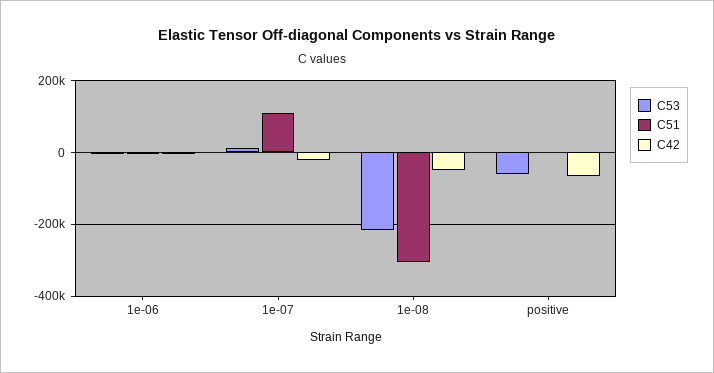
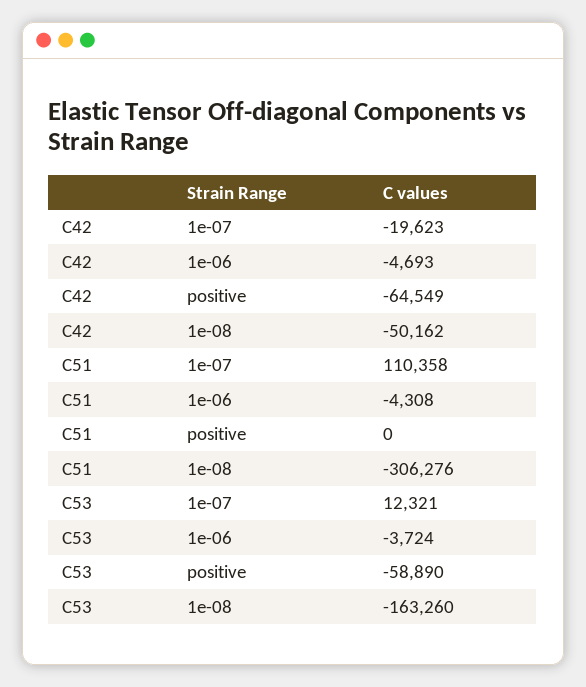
  {
    "C53": {
      "1e-06": -3724,
      "1e-07": 12321,
-     "1e-08": -220000,
+     "1e-08": -163260,
      "positive": -58890
    },
    "C51": {
      "1e-06": -4308,
      "1e-07": 110358,
      "1e-08": -306276,
      "positive": 0
    },
    "C42": {
      "1e-06": -4693,
      "1e-07": -19623,
      "1e-08": -50162,
      "positive": -64549
    }
  }

